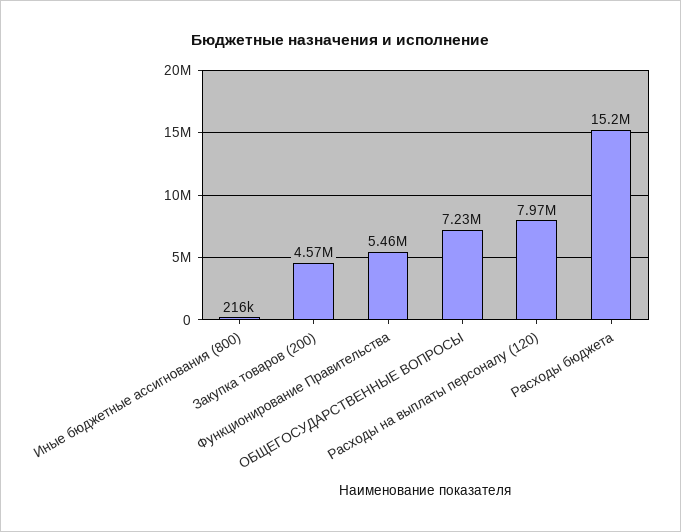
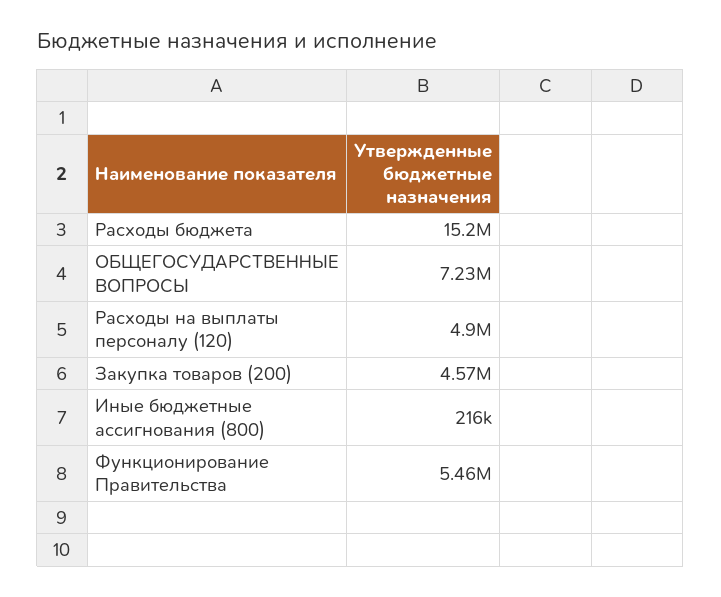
  {
    "Иные бюджетные ассигнования (800)": 216000,
    "Закупка товаров (200)": 4570000,
    "Функционирование Правительства": 5460000,
    "ОБЩЕГОСУДАРСТВЕННЫЕ ВОПРОСЫ": 7230000,
-   "Расходы на выплаты персоналу (120)": 7970000,
+   "Расходы на выплаты персоналу (120)": 4900000,
    "Расходы бюджета": 15200000
  }

